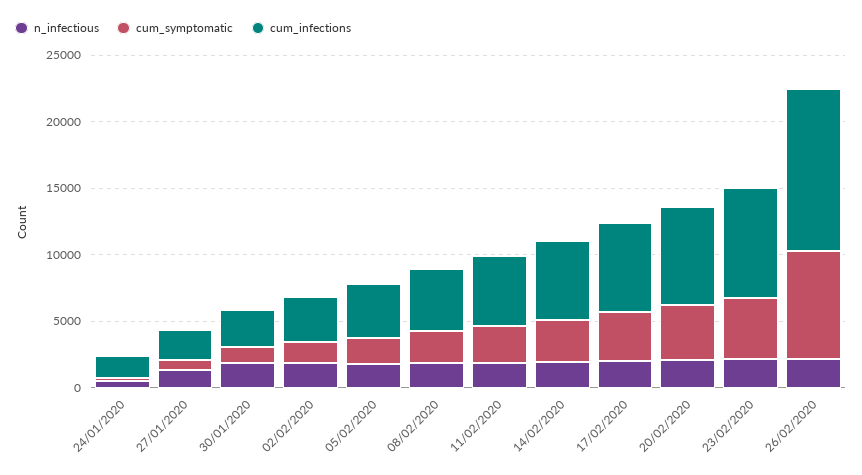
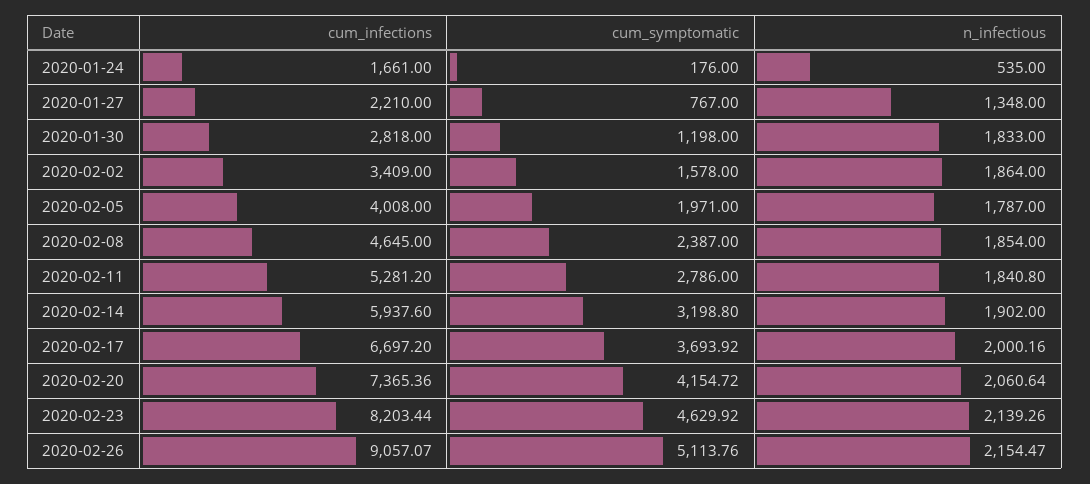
  {
    "n_infectious": {
      "24/01/2020": 535,
      "27/01/2020": 1348,
      "30/01/2020": 1833,
      "02/02/2020": 1864,
      "05/02/2020": 1787,
      "08/02/2020": 1854,
      "11/02/2020": 1840.8,
      "14/02/2020": 1902,
      "17/02/2020": 2000.16,
      "20/02/2020": 2060.64,
      "23/02/2020": 2139.26,
      "26/02/2020": 2154.47
    },
    "cum_symptomatic": {
      "24/01/2020": 176,
      "27/01/2020": 767,
      "30/01/2020": 1198,
      "02/02/2020": 1578,
      "05/02/2020": 1971,
      "08/02/2020": 2387,
      "11/02/2020": 2786,
      "14/02/2020": 3198.8,
      "17/02/2020": 3693.92,
      "20/02/2020": 4154.72,
      "23/02/2020": 4629.92,
-     "26/02/2020": 8000
+     "26/02/2020": 5113.76
    },
    "cum_infections": {
      "24/01/2020": 1661,
      "27/01/2020": 2210,
      "30/01/2020": 2818,
      "02/02/2020": 3409,
      "05/02/2020": 4008,
      "08/02/2020": 4645,
      "11/02/2020": 5281.2,
      "14/02/2020": 5937.6,
      "17/02/2020": 6697.2,
      "20/02/2020": 7365.36,
      "23/02/2020": 8203.44,
-     "26/02/2020": 12000
+     "26/02/2020": 9057.07
    }
  }

